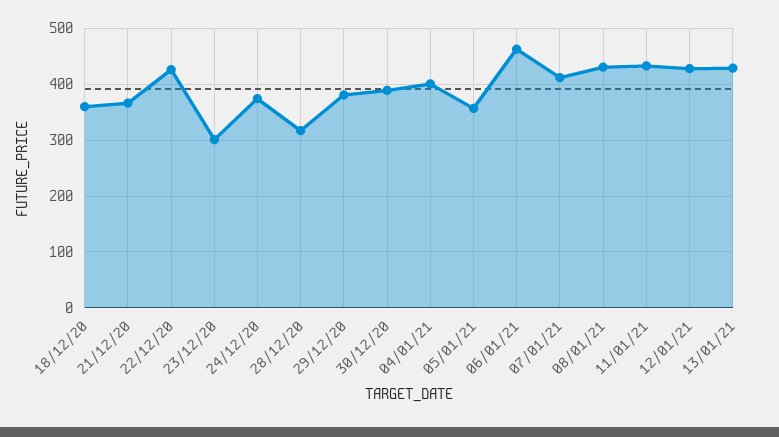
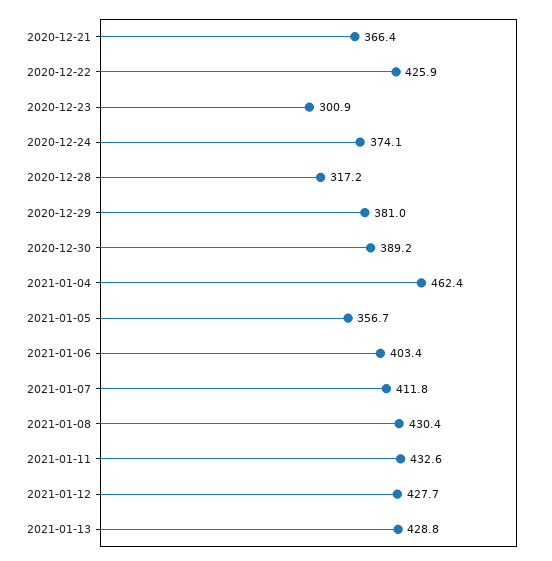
  {
-   "18/12/20": 360,
    "21/12/20": 366.4,
    "22/12/20": 425.9,
    "23/12/20": 300.9,
    "24/12/20": 374.1,
    "28/12/20": 317.2,
    "29/12/20": 381,
    "30/12/20": 389.2,
-   "04/01/21": 400,
+   "04/01/21": 462.4,
    "05/01/21": 356.7,
-   "06/01/21": 460,
+   "06/01/21": 403.4,
    "07/01/21": 411.8,
    "08/01/21": 430.4,
    "11/01/21": 432.6,
    "12/01/21": 427.7,
    "13/01/21": 428.8
  }

